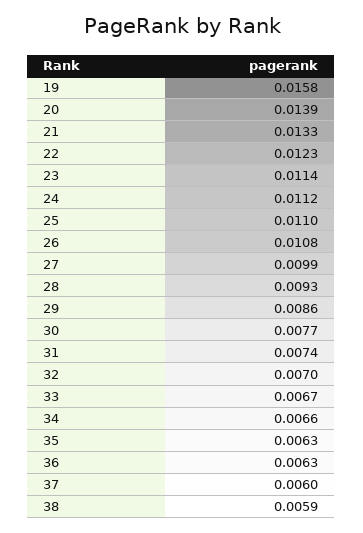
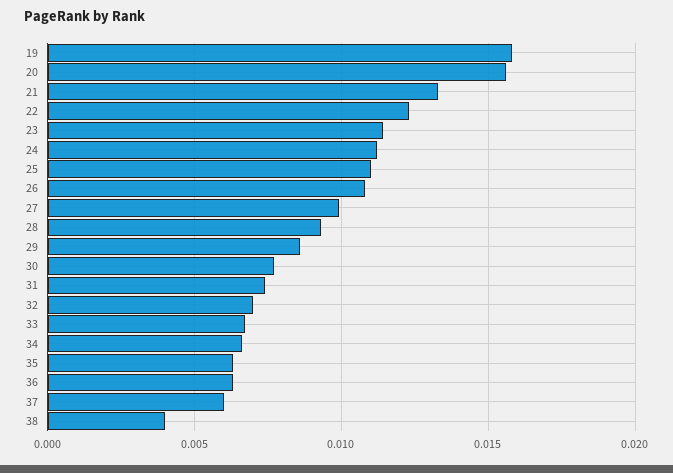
  {
    "19": 0.0158,
-   "20": 0.0139,
+   "20": 0.0155,
    "21": 0.0133,
    "22": 0.0123,
    "23": 0.0114,
    "24": 0.0112,
    "25": 0.011,
    "26": 0.0108,
    "27": 0.0099,
    "28": 0.0093,
    "29": 0.0086,
    "30": 0.0077,
    "31": 0.0074,
    "32": 0.007,
    "33": 0.0067,
    "34": 0.0066,
    "35": 0.0063,
    "36": 0.0063,
    "37": 0.006,
-   "38": 0.0059
+   "38": 0.004
  }

